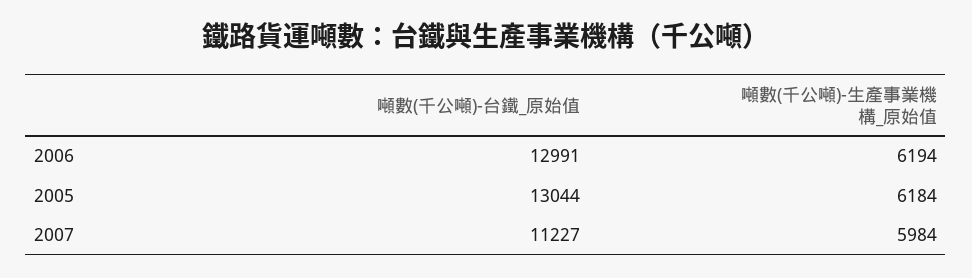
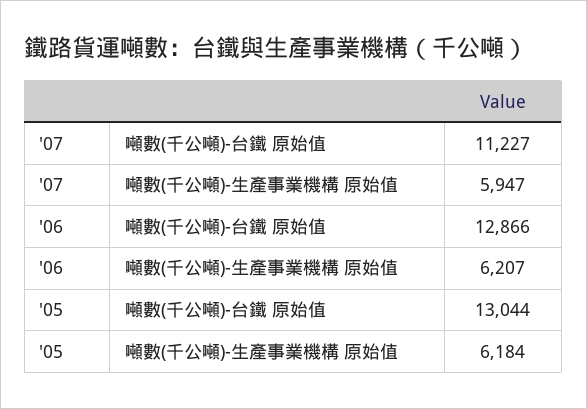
  {
    "噸數(千公噸)-台鐵_原始值": {
-     "2006": 12991,
+     "2006": 12866,
      "2005": 13044,
      "2007": 11227
    },
    "噸數(千公噸)-生產事業機構_原始值": {
-     "2006": 6194,
+     "2006": 6207,
      "2005": 6184,
-     "2007": 5984
+     "2007": 5947
    }
  }

